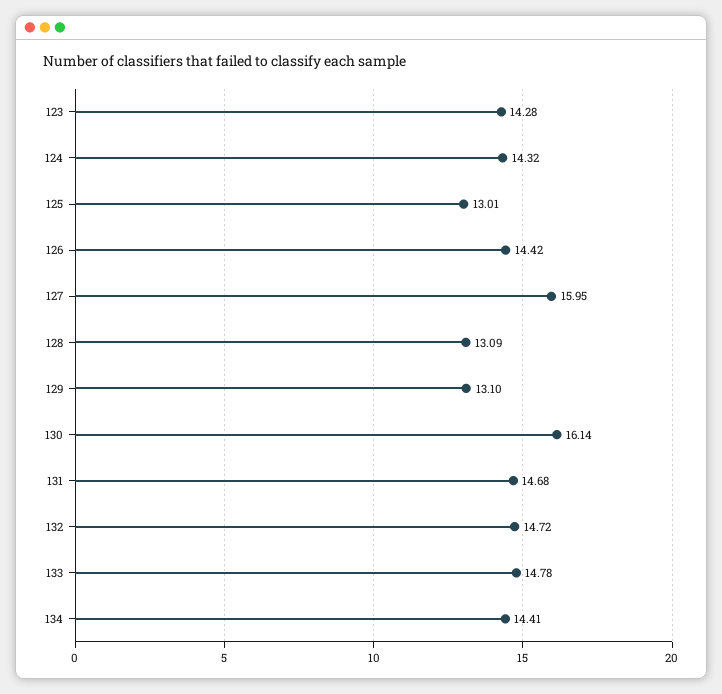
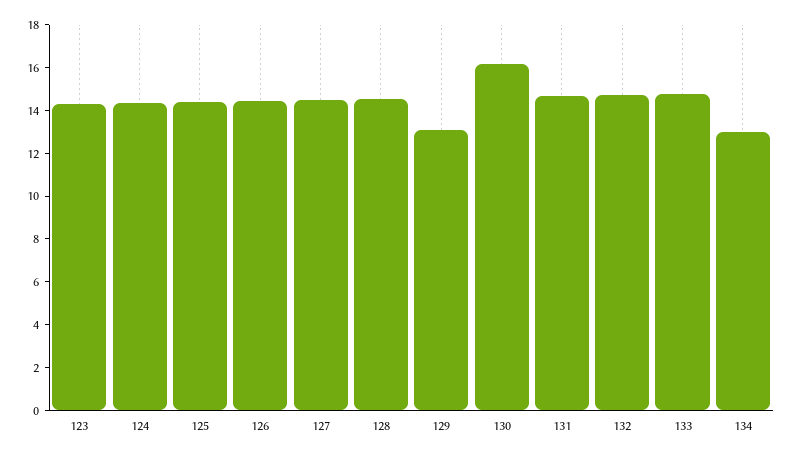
  {
    "123": 14.28,
    "124": 14.32,
-   "125": 13.01,
+   "125": 14.5,
    "126": 14.42,
-   "127": 15.95,
+   "127": 14.5,
-   "128": 13.09,
+   "128": 14.5,
    "129": 13.1,
    "130": 16.14,
    "131": 14.68,
    "132": 14.72,
    "133": 14.78,
-   "134": 14.41
+   "134": 13
  }

